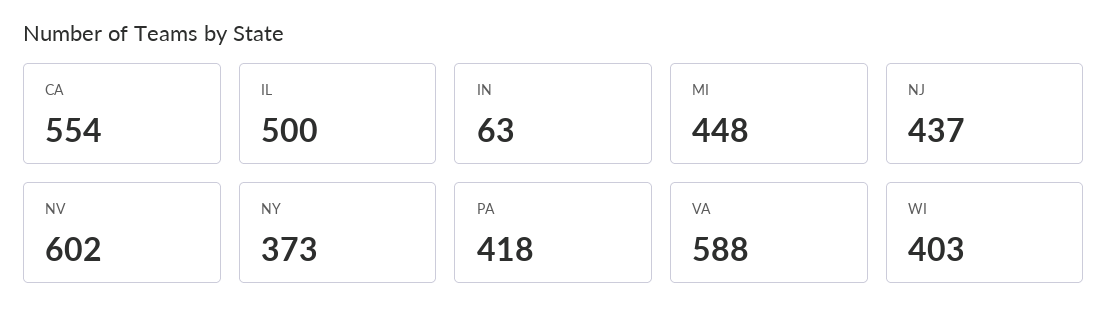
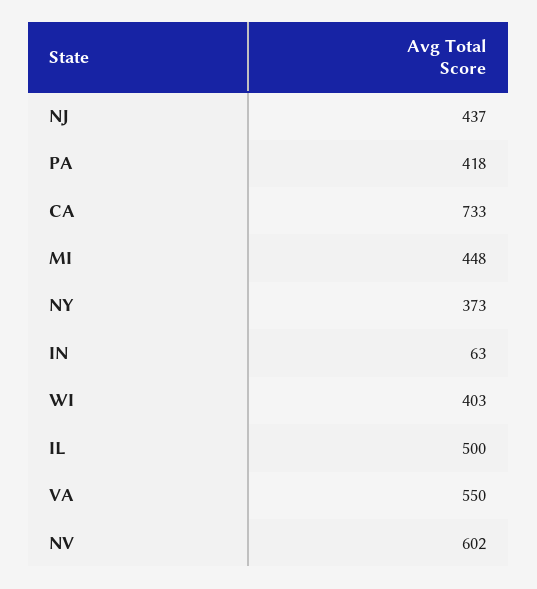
  {
-   "CA": 554,
+   "CA": 733,
    "IL": 500,
    "IN": 63,
    "MI": 448,
    "NJ": 437,
    "NV": 602,
    "NY": 373,
    "PA": 418,
-   "VA": 588,
+   "VA": 550,
    "WI": 403
  }

